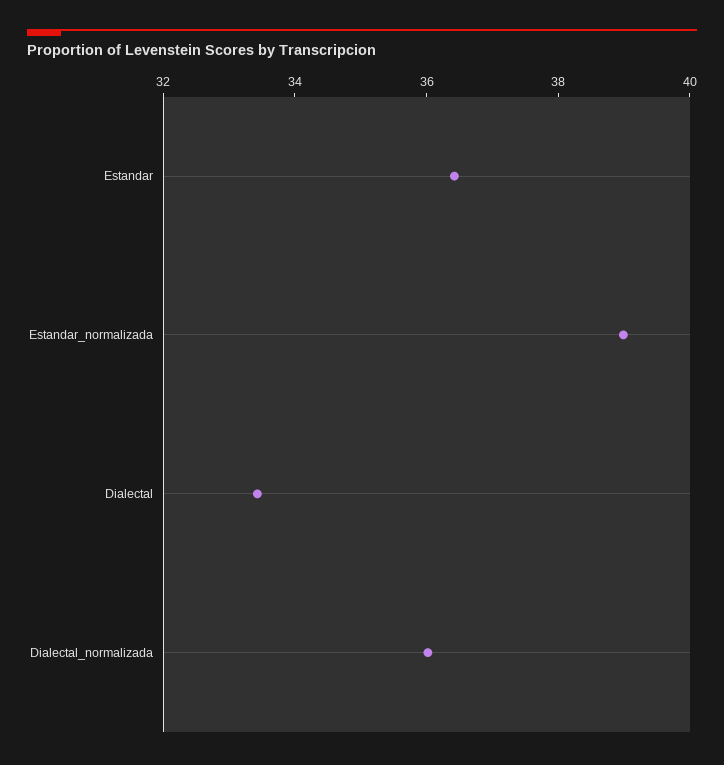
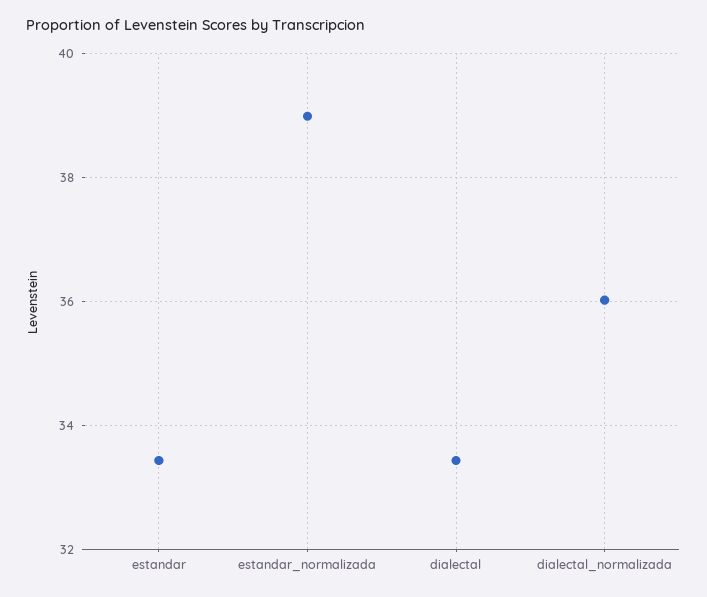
  {
-   "Estandar": 36.5,
+   "Estandar": 33.4,
    "Estandar_normalizada": 39,
    "Dialectal": 33.4,
    "Dialectal_normalizada": 36
  }

